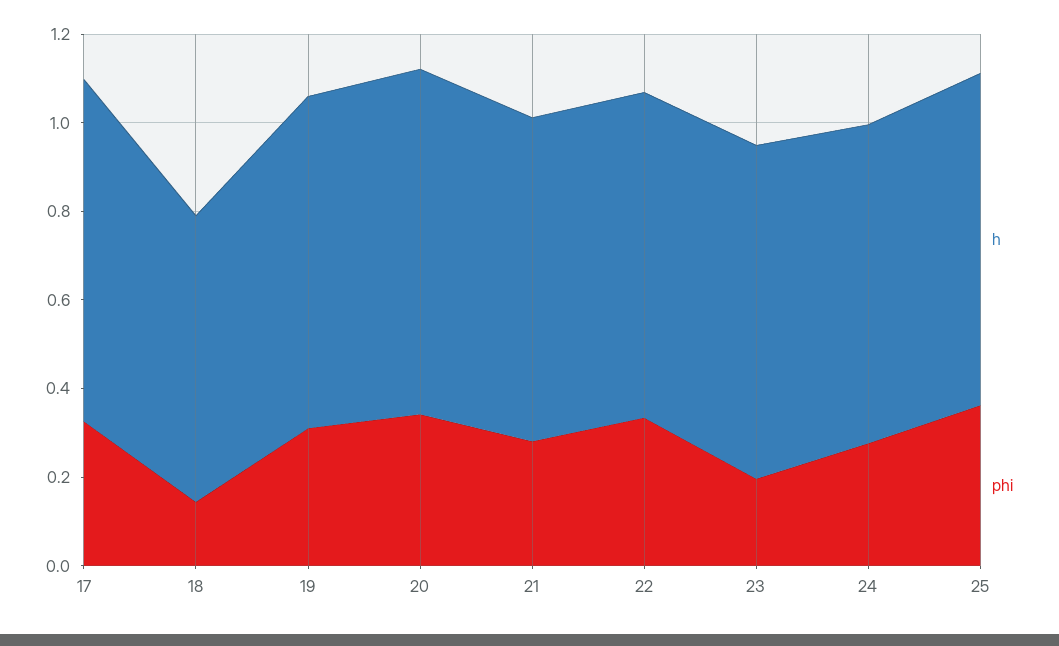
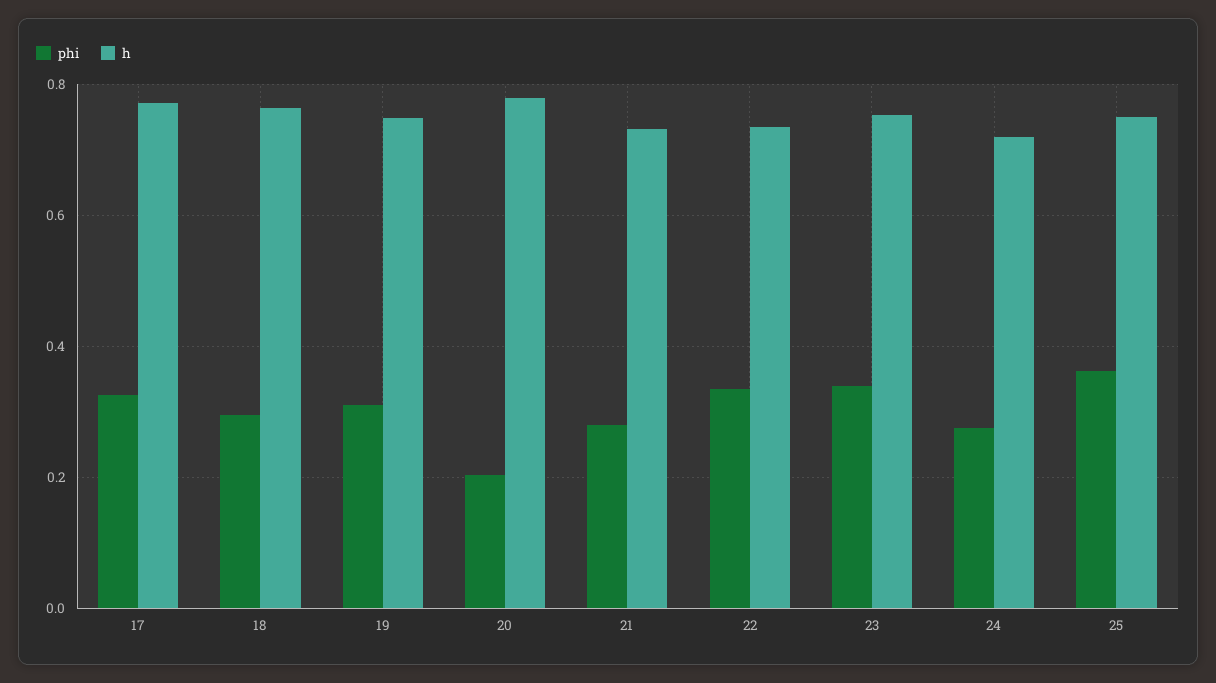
  {
    "h": {
      "17": 0.78,
-     "18": 0.65,
+     "18": 0.76,
      "19": 0.74,
      "20": 0.78,
      "21": 0.74,
      "22": 0.74,
      "23": 0.76,
      "24": 0.72,
      "25": 0.74
    },
    "phi": {
      "17": 0.32,
-     "18": 0.15,
+     "18": 0.3,
      "19": 0.32,
-     "20": 0.35,
+     "20": 0.2,
      "21": 0.28,
      "22": 0.34,
-     "23": 0.2,
+     "23": 0.34,
      "24": 0.28,
      "25": 0.36
    }
  }

